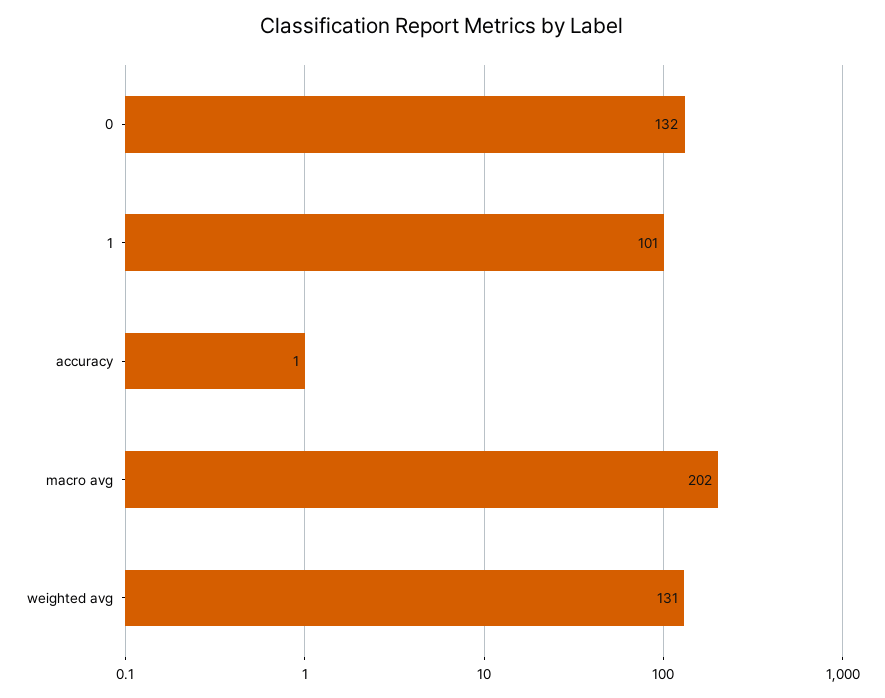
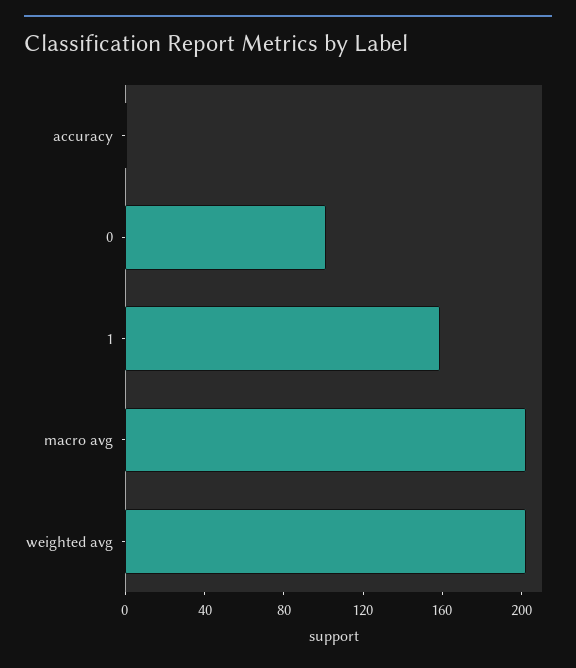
  {
-   "0": 132,
+   "0": 100,
-   "1": 101,
+   "1": 160,
    "accuracy": 1,
    "macro avg": 202,
-   "weighted avg": 131
+   "weighted avg": 200
  }

